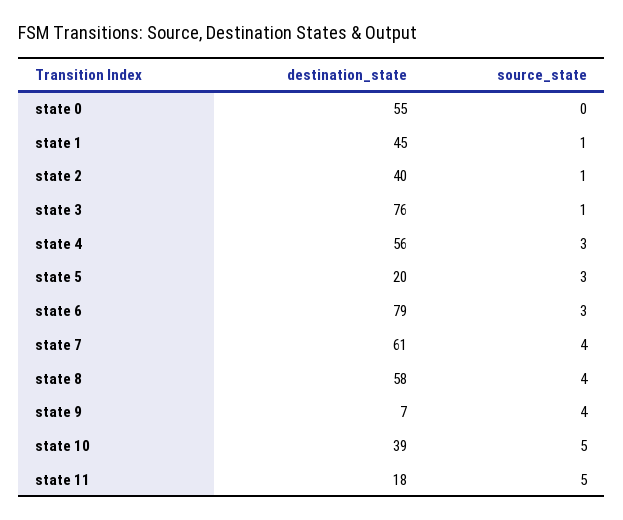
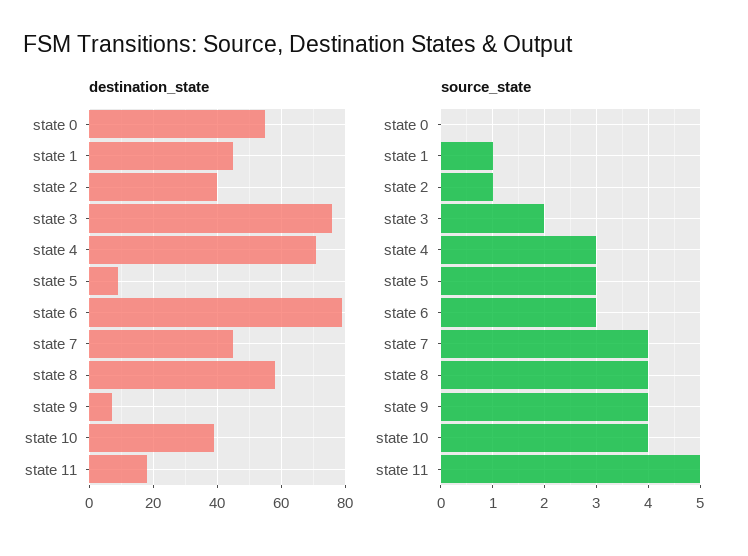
  {
    "destination_state": {
      "state 0": 55,
      "state 1": 45,
      "state 2": 40,
      "state 3": 76,
-     "state 4": 56,
+     "state 4": 70,
-     "state 5": 20,
+     "state 5": 10,
      "state 6": 79,
-     "state 7": 61,
+     "state 7": 45,
      "state 8": 58,
      "state 9": 7,
      "state 10": 39,
      "state 11": 18
    },
    "source_state": {
      "state 0": 0,
      "state 1": 1,
      "state 2": 1,
-     "state 3": 1,
+     "state 3": 2,
      "state 4": 3,
      "state 5": 3,
      "state 6": 3,
      "state 7": 4,
      "state 8": 4,
      "state 9": 4,
-     "state 10": 5,
+     "state 10": 4,
      "state 11": 5
    }
  }

